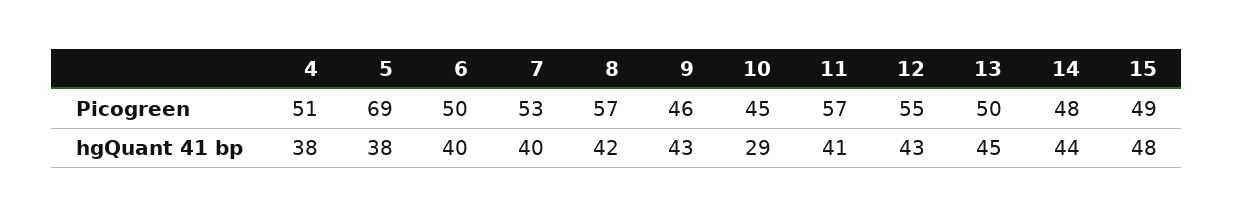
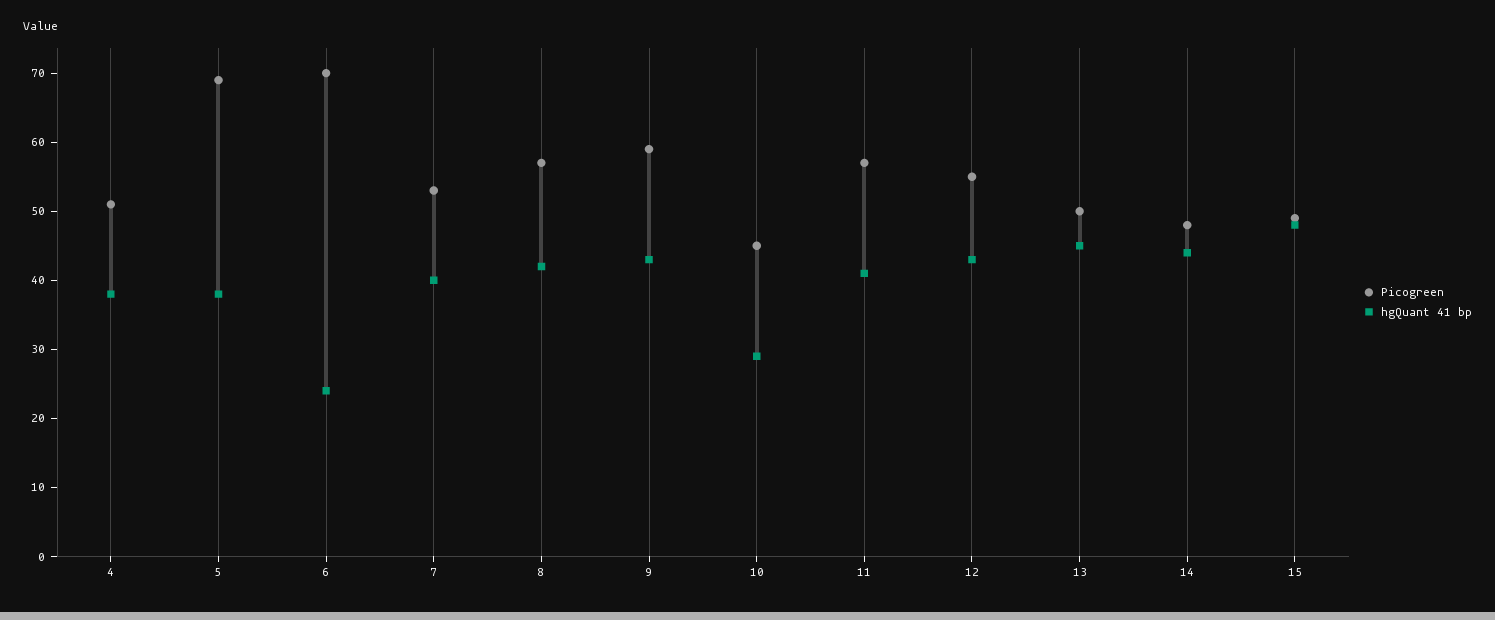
  {
    "Picogreen": {
      "4": 51,
      "5": 69,
-     "6": 50,
+     "6": 70,
      "7": 53,
      "8": 57,
-     "9": 46,
+     "9": 60,
      "10": 45,
      "11": 57,
      "12": 55,
      "13": 50,
      "14": 48,
      "15": 49
    },
    "hgQuant 41 bp": {
      "4": 38,
      "5": 38,
-     "6": 40,
+     "6": 25,
      "7": 40,
      "8": 42,
      "9": 43,
      "10": 29,
      "11": 41,
      "12": 43,
      "13": 45,
      "14": 44,
      "15": 48
    }
  }

